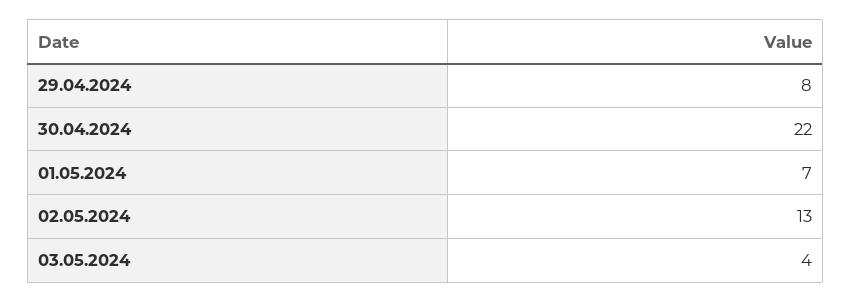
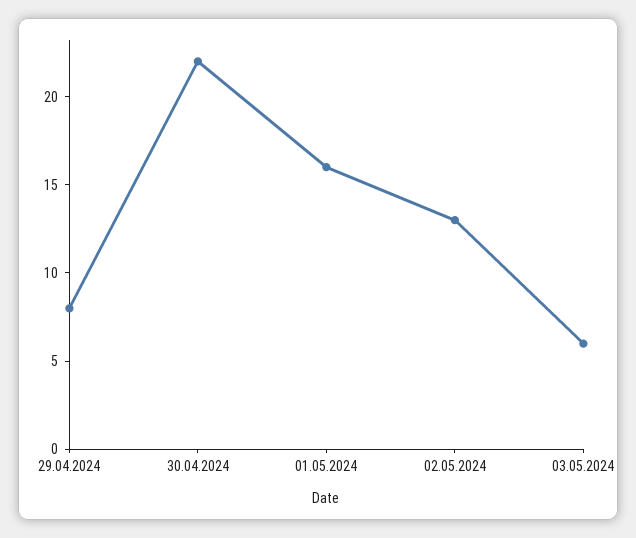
  {
    "29.04.2024": 8,
    "30.04.2024": 22,
-   "01.05.2024": 7,
+   "01.05.2024": 16,
    "02.05.2024": 13,
-   "03.05.2024": 4
+   "03.05.2024": 6
  }

